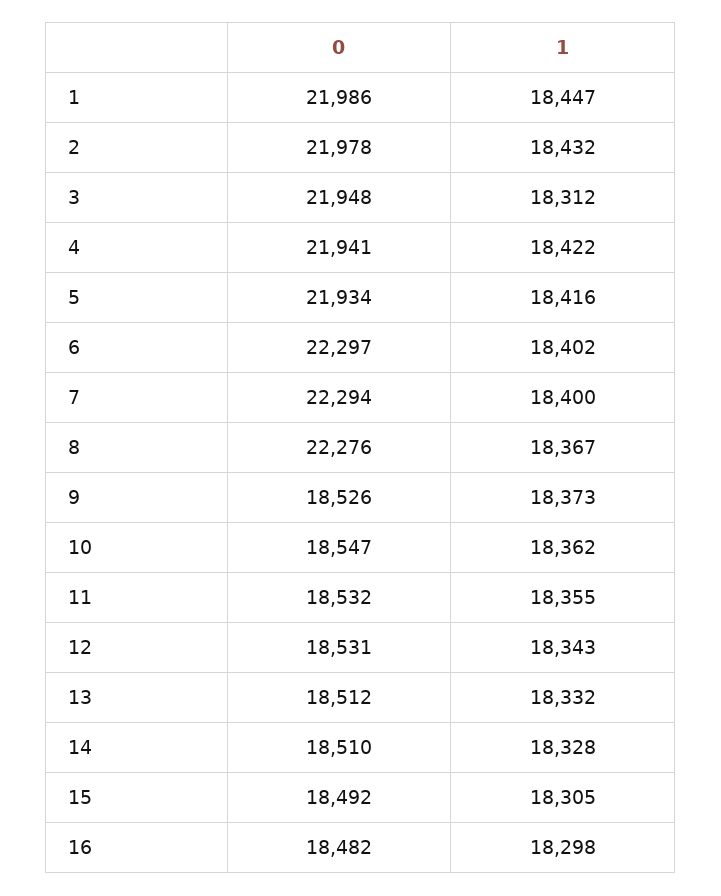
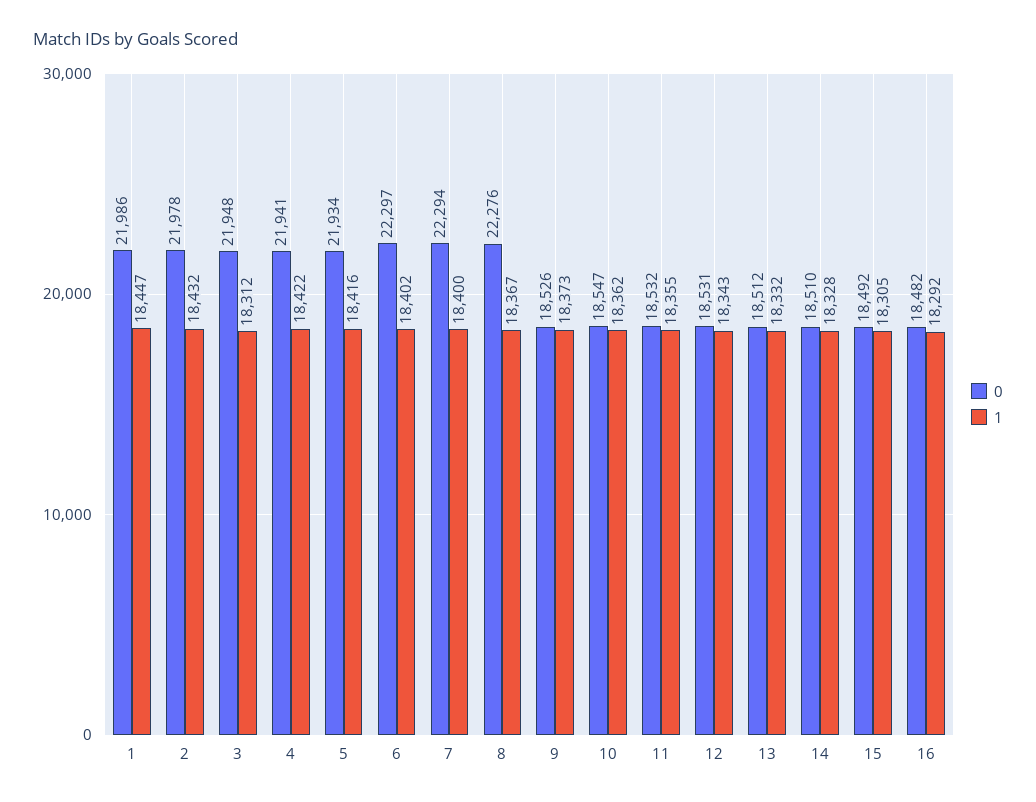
  {
    "0": {
      "1": 21986,
      "2": 21978,
      "3": 21948,
      "4": 21941,
      "5": 21934,
      "6": 22297,
      "7": 22294,
      "8": 22276,
      "9": 18526,
      "10": 18547,
      "11": 18532,
      "12": 18531,
      "13": 18512,
      "14": 18510,
      "15": 18492,
      "16": 18482
    },
    "1": {
      "1": 18447,
      "2": 18432,
      "3": 18312,
      "4": 18422,
      "5": 18416,
      "6": 18402,
      "7": 18400,
      "8": 18367,
      "9": 18373,
      "10": 18362,
      "11": 18355,
      "12": 18343,
      "13": 18332,
      "14": 18328,
      "15": 18305,
-     "16": 18298
+     "16": 18292
    }
  }

